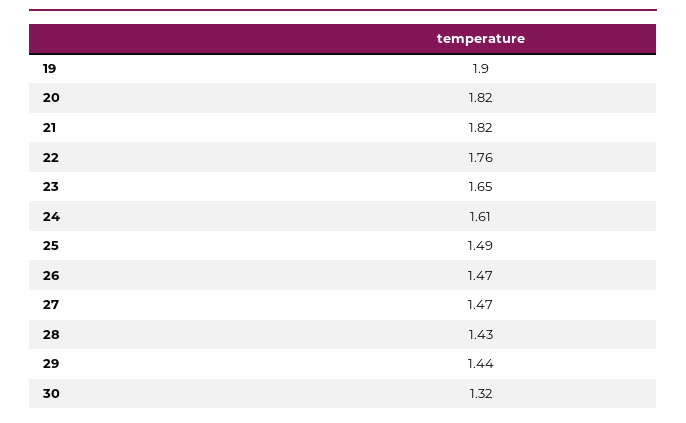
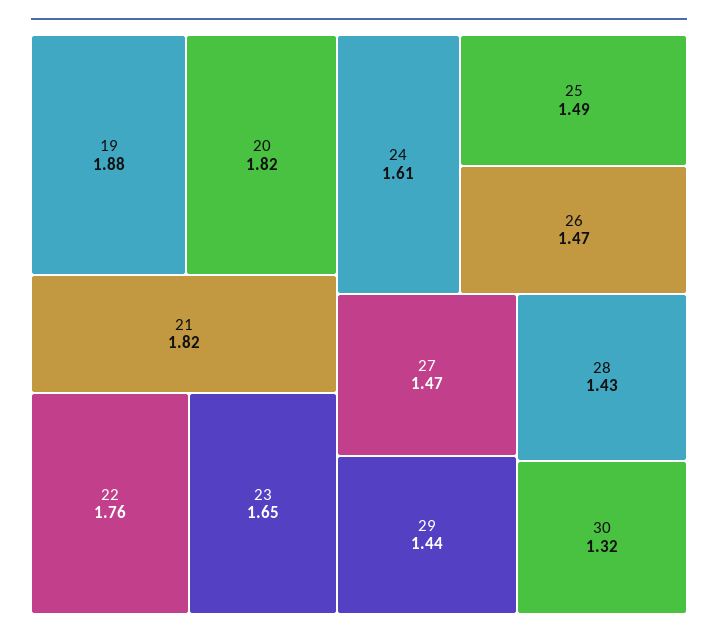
  {
-   "19": 1.9,
+   "19": 1.88,
    "20": 1.82,
    "21": 1.82,
    "22": 1.76,
    "23": 1.65,
    "24": 1.61,
    "25": 1.49,
    "26": 1.47,
    "27": 1.47,
    "28": 1.43,
    "29": 1.44,
    "30": 1.32
  }

